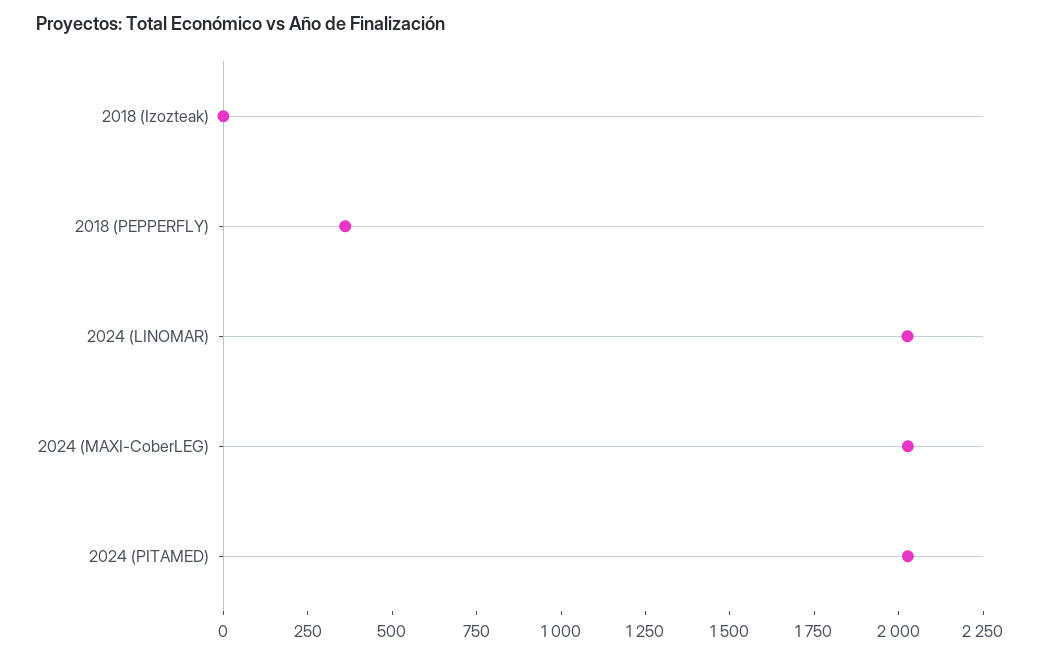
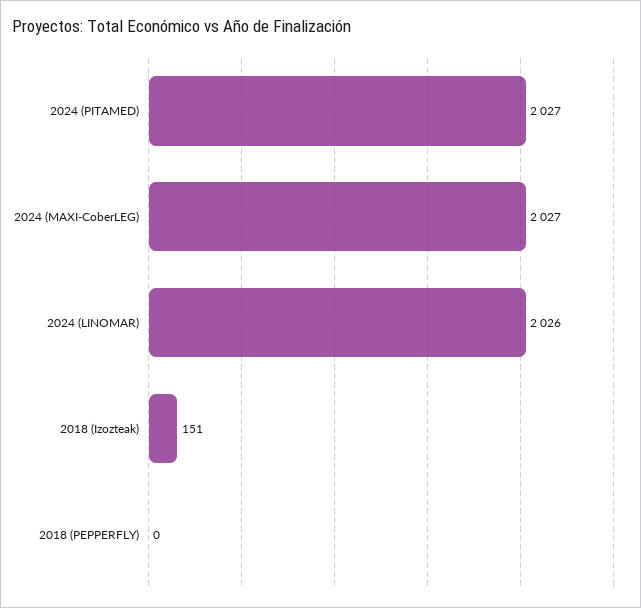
  {
-   "2018 (Izozteak)": 0,
+   "2018 (Izozteak)": 151,
-   "2018 (PEPPERFLY)": 350,
+   "2018 (PEPPERFLY)": 0,
    "2024 (LINOMAR)": 2026,
    "2024 (MAXI-CoberLEG)": 2027,
    "2024 (PITAMED)": 2027
  }

